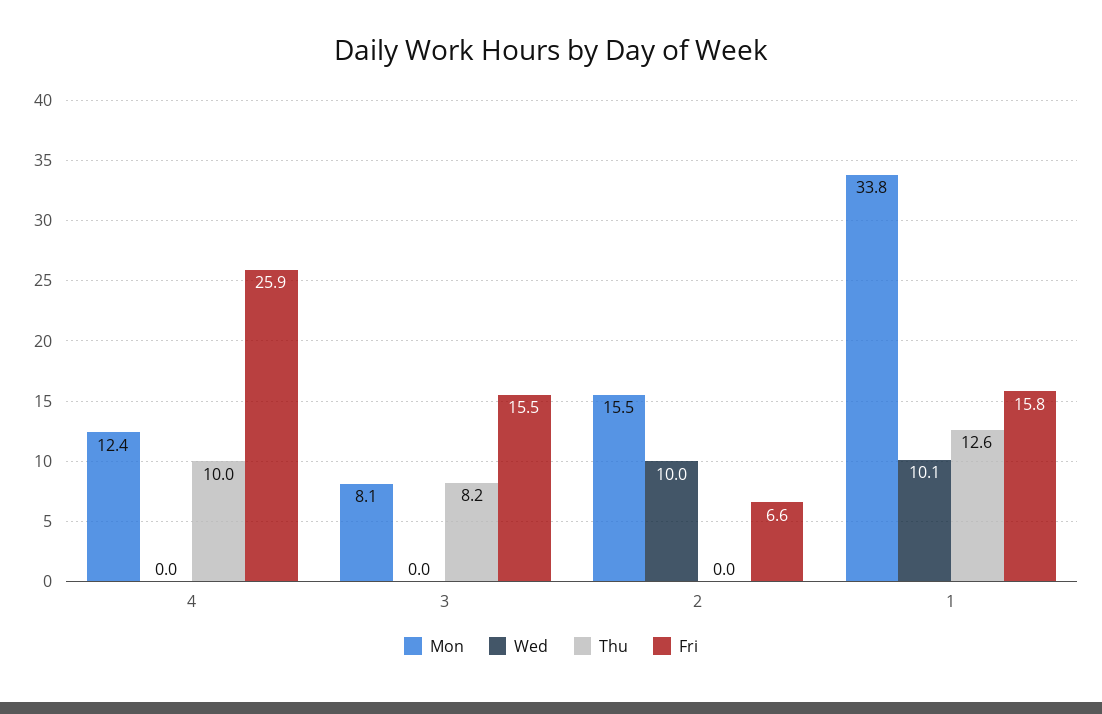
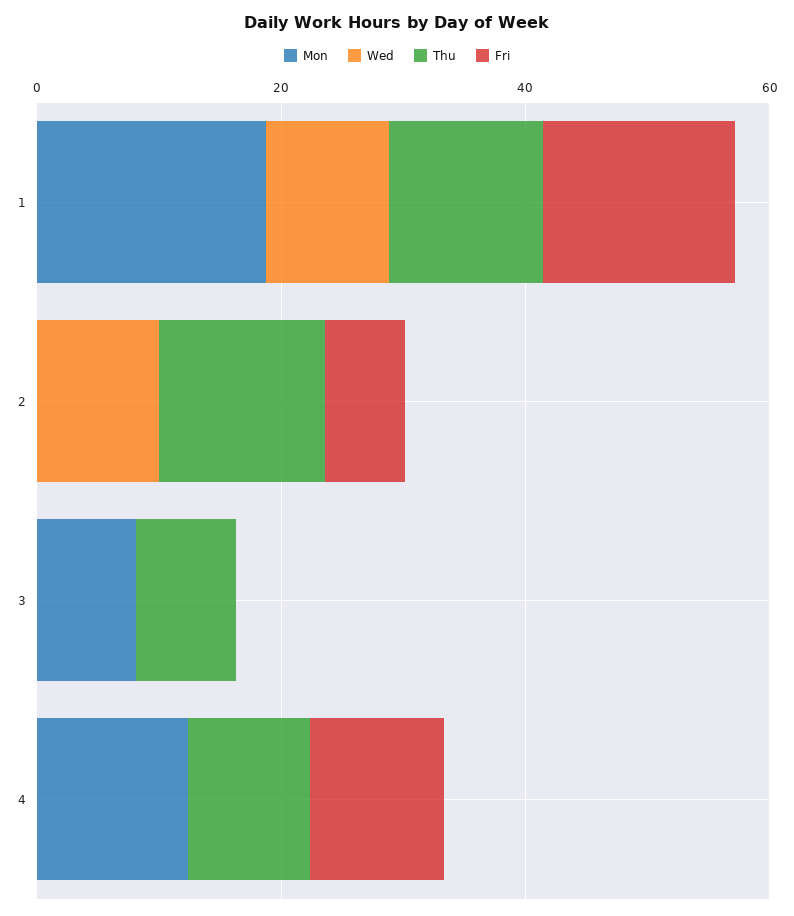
  {
    "Mon": {
      "4": 12.4,
      "3": 8.1,
-     "2": 15.5,
+     "2": 0,
-     "1": 33.8
+     "1": 20
    },
    "Wed": {
      "4": 0,
      "3": 0,
      "2": 10,
      "1": 10.1
    },
    "Thu": {
      "4": 10,
      "3": 8.2,
-     "2": 0,
+     "2": 15,
      "1": 12.6
    },
    "Fri": {
-     "4": 25.9,
+     "4": 10,
-     "3": 15.5,
+     "3": 0,
      "2": 6.6,
      "1": 15.8
    }
  }

